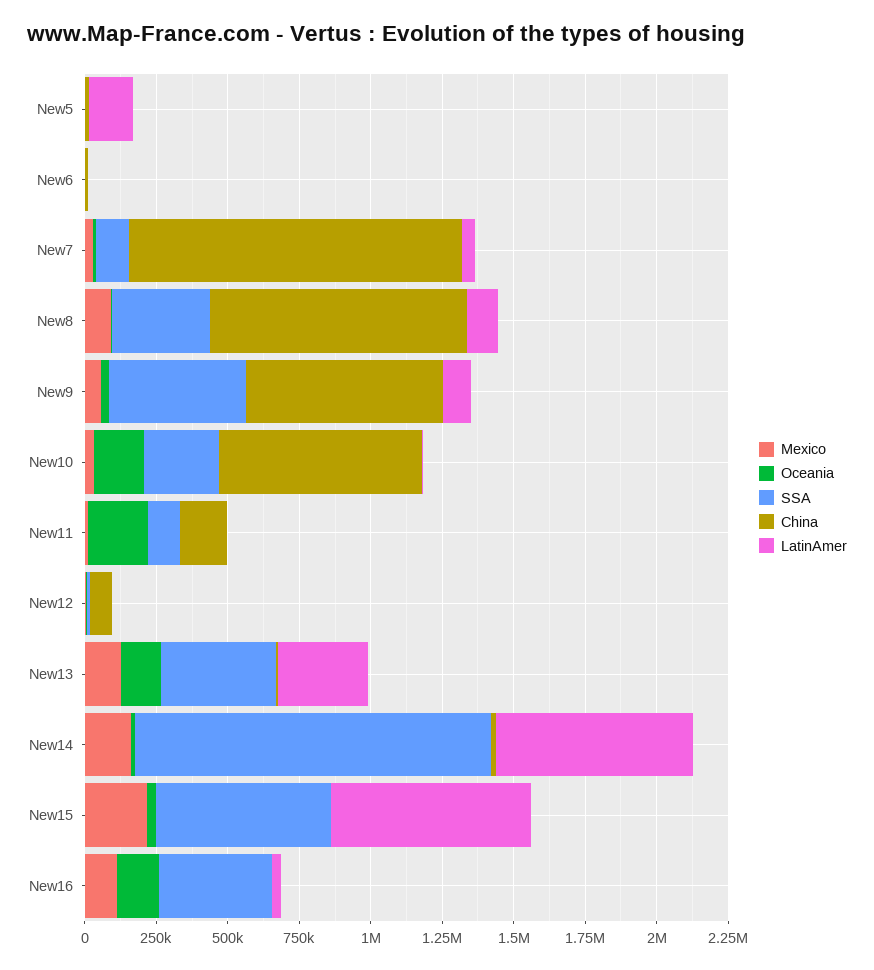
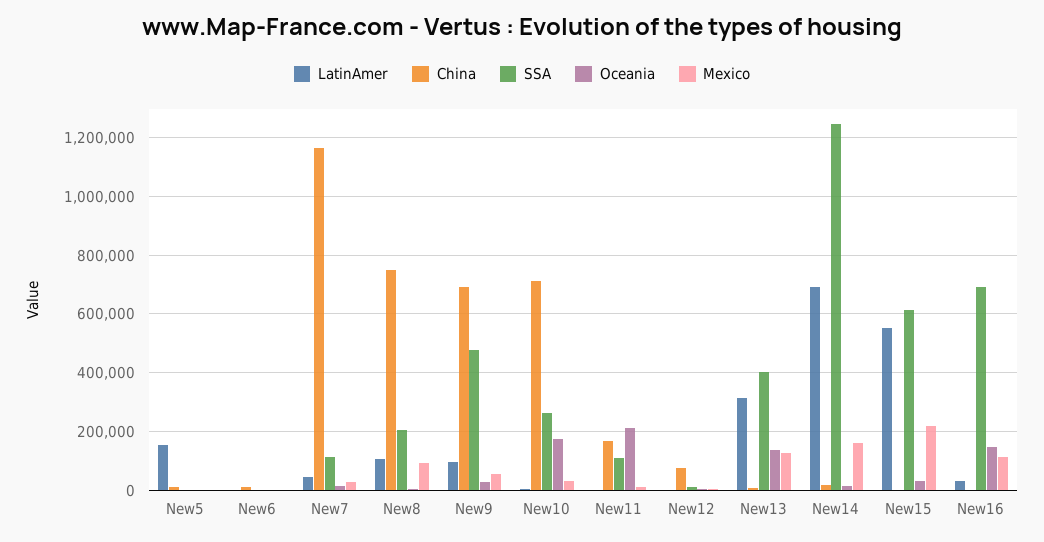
  {
    "Mexico": {
      "New5": 0,
      "New6": 0,
      "New7": 25000,
      "New8": 100000,
      "New9": 50000,
      "New10": 25000,
      "New11": 0,
      "New12": 0,
      "New13": 125000,
      "New14": 150000,
      "New15": 225000,
      "New16": 100000
    },
    "Oceania": {
      "New5": 0,
      "New6": 0,
      "New7": 25000,
      "New8": 0,
      "New9": 25000,
      "New10": 175000,
      "New11": 200000,
      "New12": 0,
      "New13": 125000,
      "New14": 25000,
      "New15": 25000,
      "New16": 150000
    },
    "SSA": {
      "New5": 0,
      "New6": 0,
      "New7": 125000,
-     "New8": 350000,
+     "New8": 200000,
      "New9": 475000,
      "New10": 275000,
      "New11": 100000,
      "New12": 0,
      "New13": 400000,
      "New14": 1250000,
      "New15": 625000,
-     "New16": 400000
+     "New16": 700000
    },
    "China": {
      "New5": 0,
      "New6": 0,
      "New7": 1175000,
-     "New8": 900000,
+     "New8": 750000,
      "New9": 700000,
      "New10": 700000,
      "New11": 175000,
      "New12": 75000,
      "New13": 0,
      "New14": 25000,
      "New15": 0,
      "New16": 0
    },
    "LatinAmer": {
      "New5": 150000,
      "New6": 0,
      "New7": 50000,
      "New8": 100000,
      "New9": 100000,
      "New10": 0,
      "New11": 0,
      "New12": 0,
      "New13": 325000,
      "New14": 700000,
-     "New15": 700000,
+     "New15": 550000,
      "New16": 25000
    }
  }

